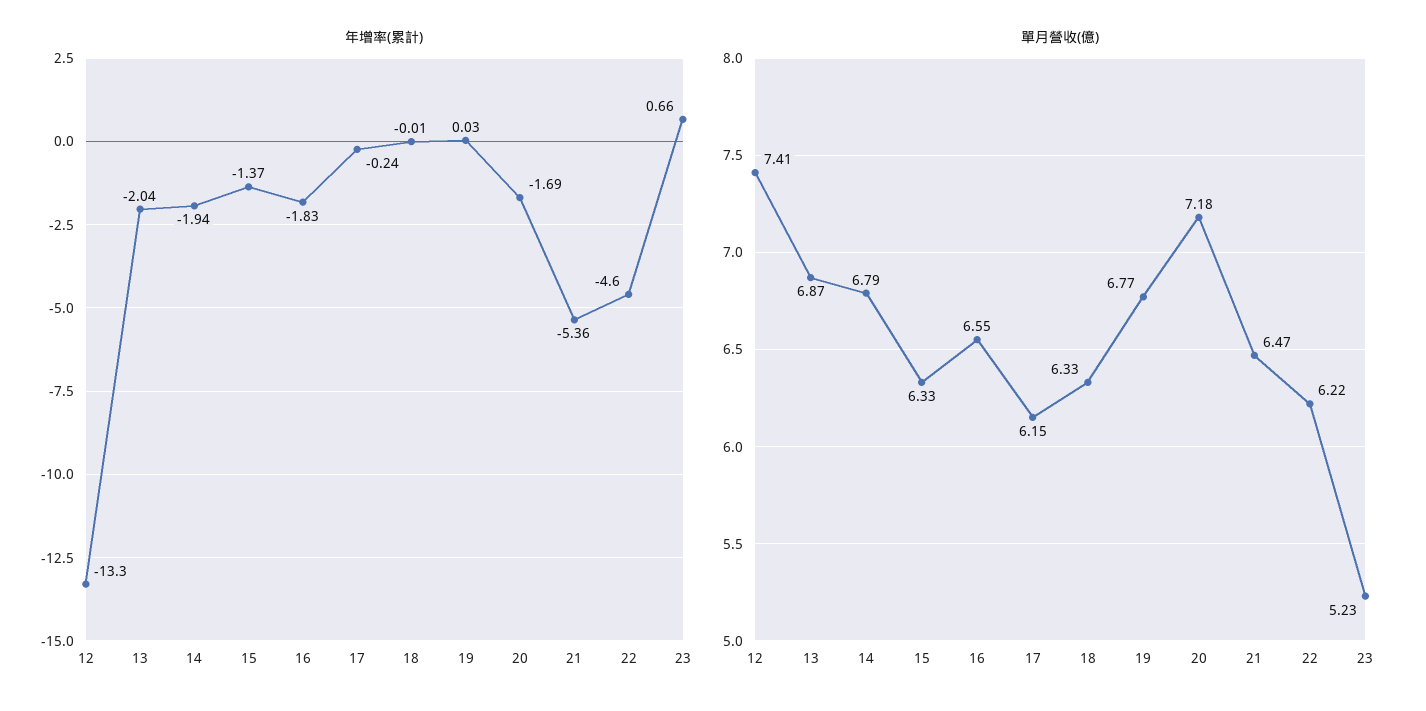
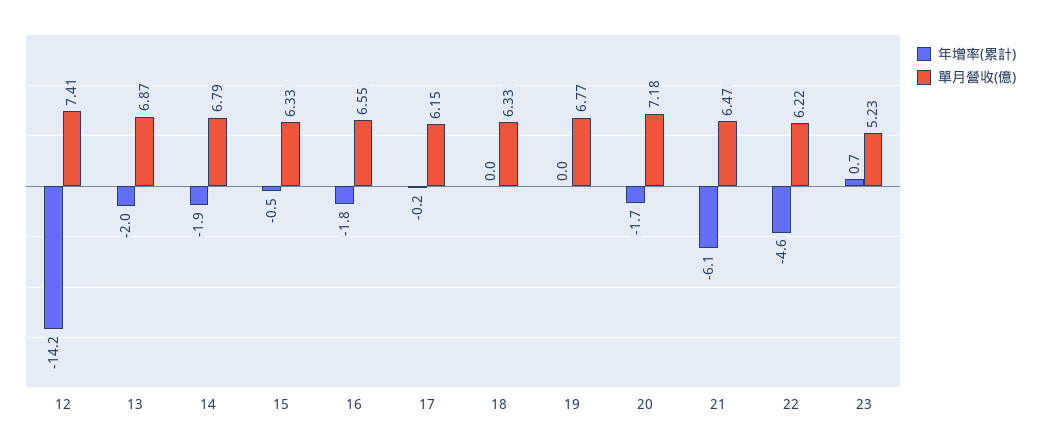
  {
    "年增率(累計)": {
-     "12": -13.3,
+     "12": -14.2,
      "13": -2.04,
      "14": -1.94,
-     "15": -1.37,
+     "15": -0.5,
      "16": -1.83,
      "17": -0.24,
      "18": -0.01,
      "19": 0.03,
      "20": -1.69,
-     "21": -5.36,
+     "21": -6.1,
      "22": -4.6,
      "23": 0.66
    },
    "單月營收(億)": {
      "12": 7.41,
      "13": 6.87,
      "14": 6.79,
      "15": 6.33,
      "16": 6.55,
      "17": 6.15,
      "18": 6.33,
      "19": 6.77,
      "20": 7.18,
      "21": 6.47,
      "22": 6.22,
      "23": 5.23
    }
  }

